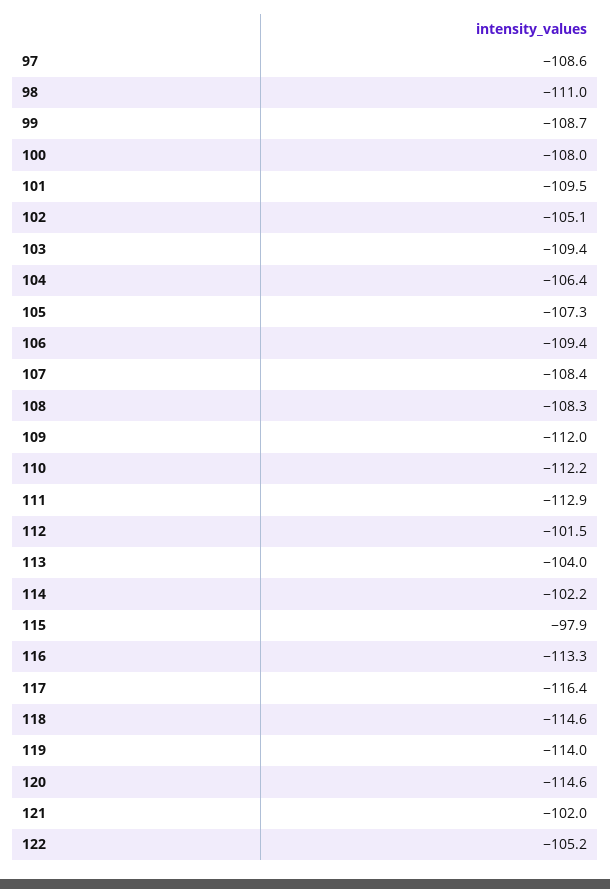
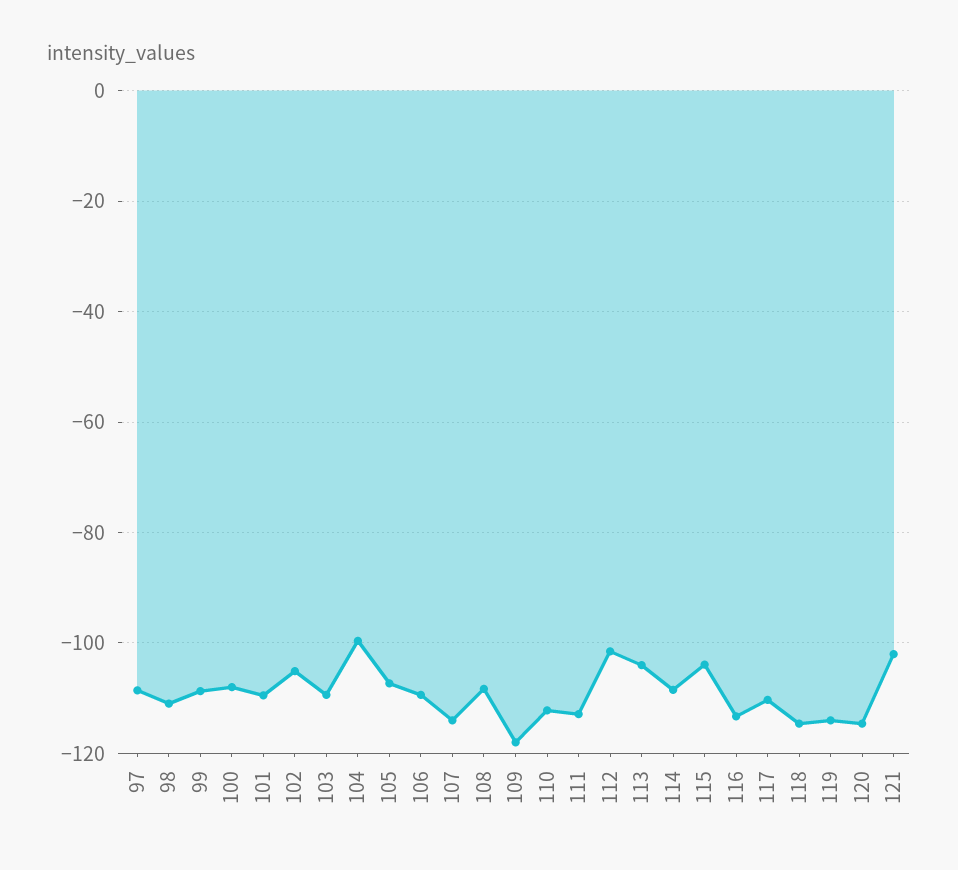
  {
    "97": -108.6,
    "98": -111,
    "99": -108.7,
    "100": -108,
    "101": -109.5,
    "102": -105.1,
    "103": -109.4,
-   "104": -106.4,
+   "104": -100,
    "105": -107.3,
    "106": -109.4,
-   "107": -108.4,
+   "107": -114,
    "108": -108.3,
-   "109": -112,
+   "109": -118,
    "110": -112.2,
    "111": -112.9,
    "112": -101.5,
    "113": -104,
-   "114": -102.2,
+   "114": -108,
-   "115": -97.9,
+   "115": -104,
    "116": -113.3,
-   "117": -116.4,
+   "117": -110,
    "118": -114.6,
    "119": -114,
    "120": -114.6,
-   "121": -102,
+   "121": -102
-   "122": -105.2
  }

